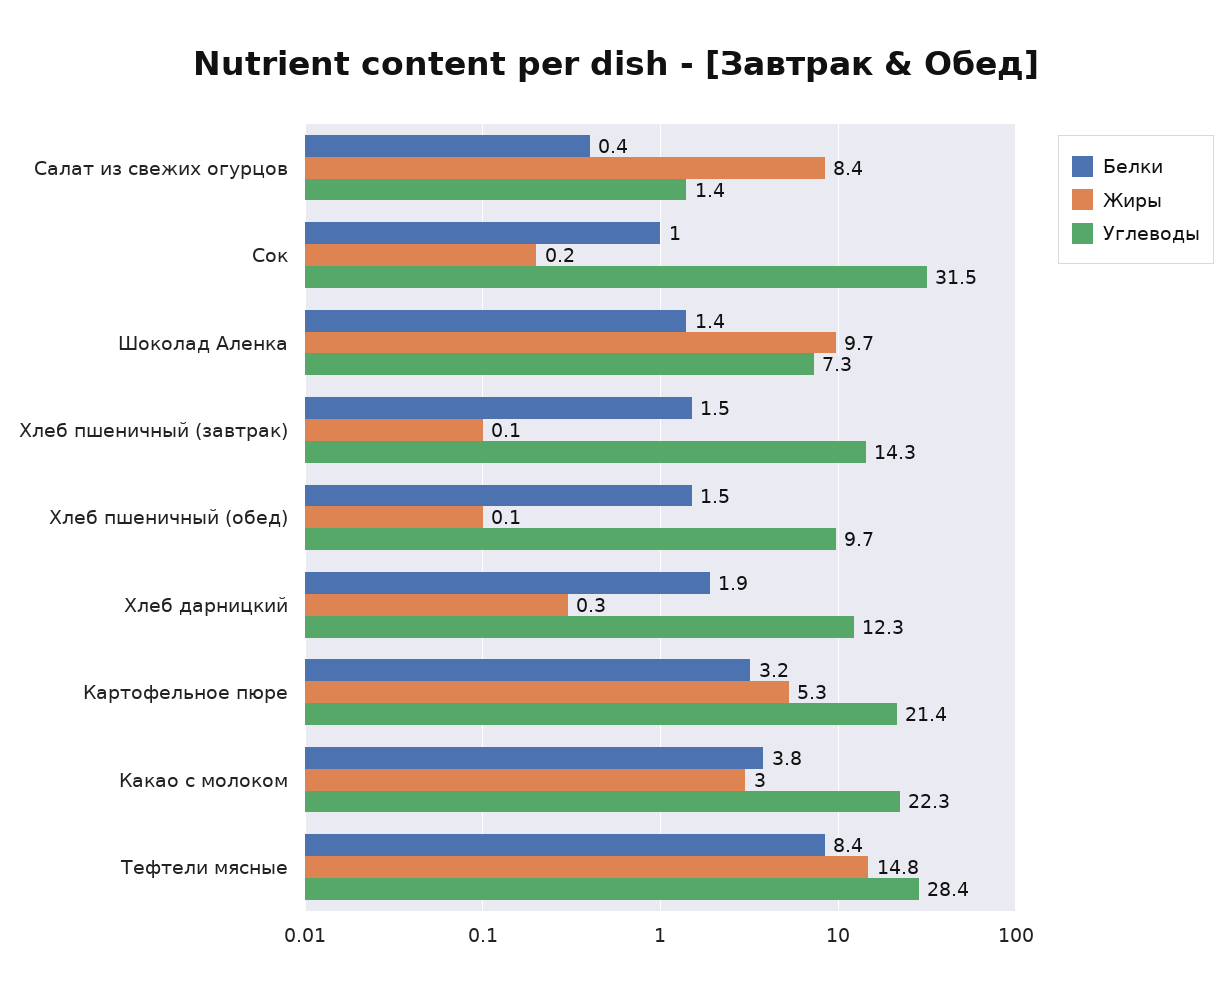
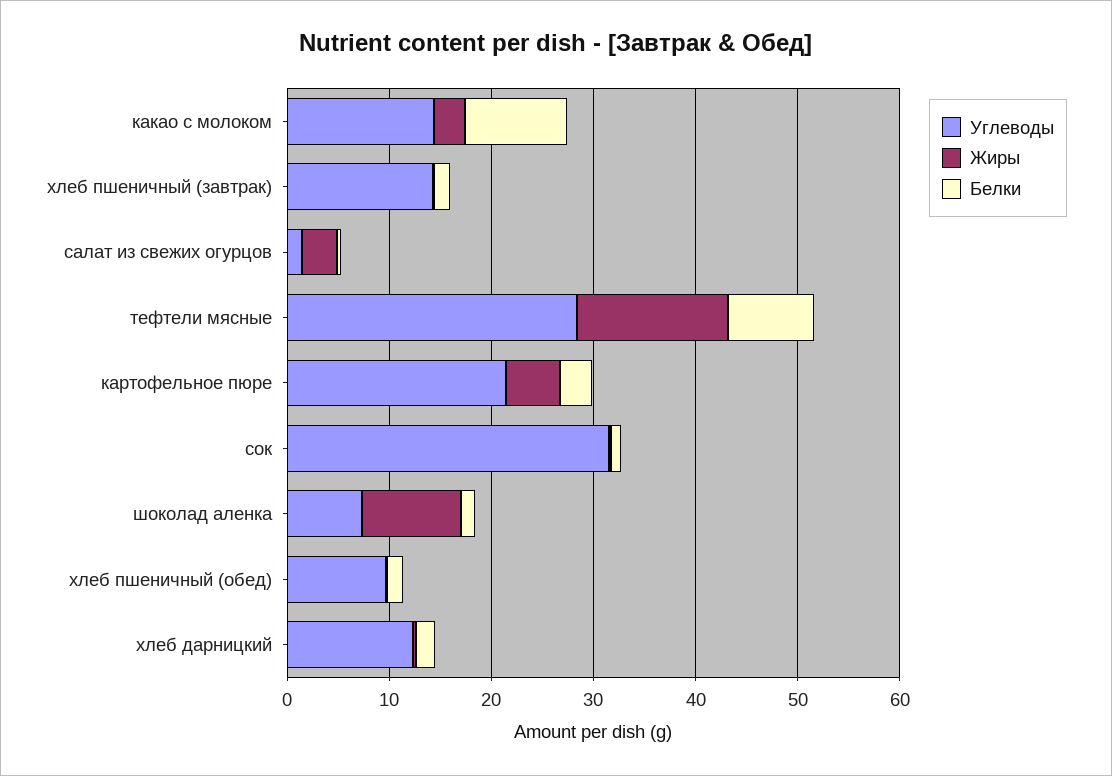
  {
    "Белки": {
      "Салат из свежих огурцов": 0.4,
      "Сок": 1,
      "Шоколад Аленка": 1.4,
      "Хлеб пшеничный (завтрак)": 1.5,
      "Хлеб пшеничный (обед)": 1.5,
      "Хлеб дарницкий": 1.9,
      "Картофельное пюре": 3.2,
-     "Какао с молоком": 3.8,
+     "Какао с молоком": 10,
      "Тефтели мясные": 8.4
    },
    "Жиры": {
-     "Салат из свежих огурцов": 8.4,
+     "Салат из свежих огурцов": 4,
      "Сок": 0.2,
      "Шоколад Аленка": 9.7,
      "Хлеб пшеничный (завтрак)": 0.1,
      "Хлеб пшеничный (обед)": 0.1,
      "Хлеб дарницкий": 0.3,
      "Картофельное пюре": 5.3,
      "Какао с молоком": 3,
      "Тефтели мясные": 14.8
    },
    "Углеводы": {
      "Салат из свежих огурцов": 1.4,
      "Сок": 31.5,
      "Шоколад Аленка": 7.3,
      "Хлеб пшеничный (завтрак)": 14.3,
      "Хлеб пшеничный (обед)": 9.7,
      "Хлеб дарницкий": 12.3,
      "Картофельное пюре": 21.4,
-     "Какао с молоком": 22.3,
+     "Какао с молоком": 14,
      "Тефтели мясные": 28.4
    }
  }

